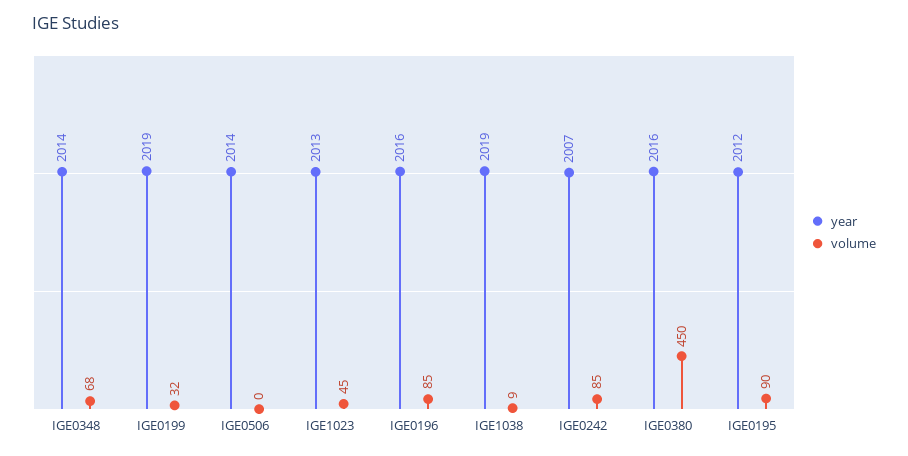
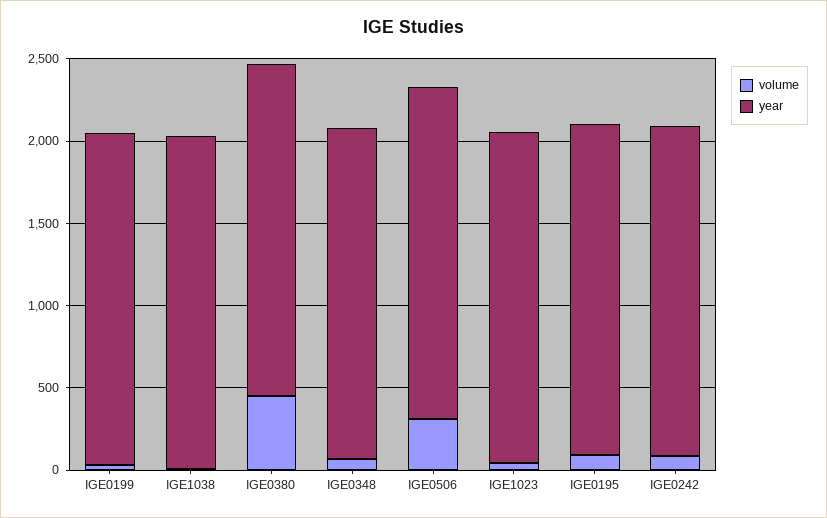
  {
    "year": {
      "IGE0348": 2014,
      "IGE0199": 2019,
      "IGE0506": 2014,
      "IGE1023": 2013,
-     "IGE0196": 2016,
      "IGE1038": 2019,
      "IGE0242": 2007,
      "IGE0380": 2016,
      "IGE0195": 2012
    },
    "volume": {
      "IGE0348": 68,
      "IGE0199": 32,
-     "IGE0506": 0,
+     "IGE0506": 300,
      "IGE1023": 45,
-     "IGE0196": 85,
      "IGE1038": 9,
      "IGE0242": 85,
      "IGE0380": 450,
      "IGE0195": 90
    }
  }

